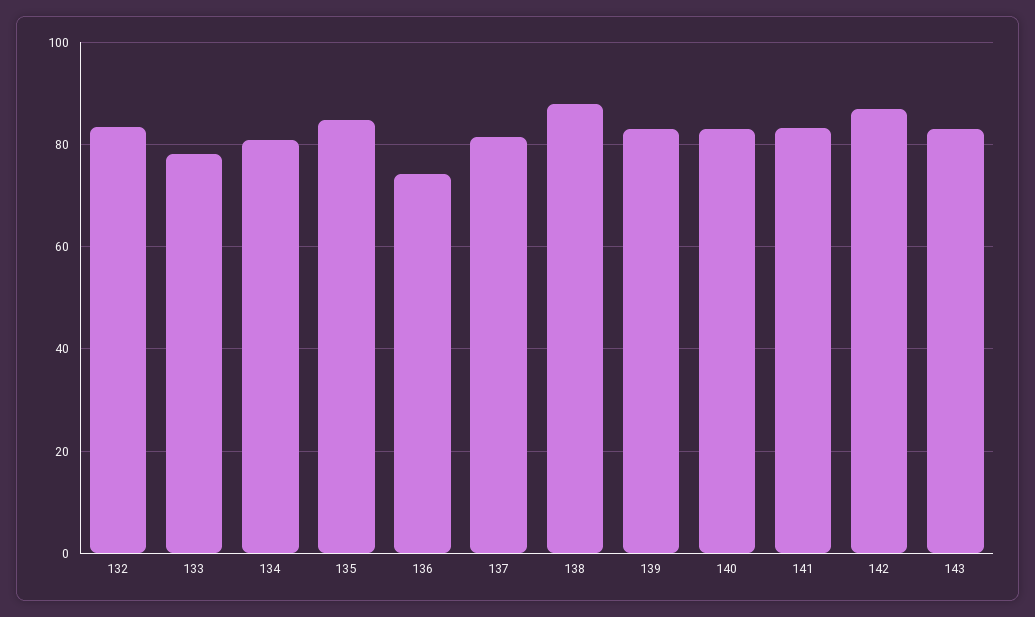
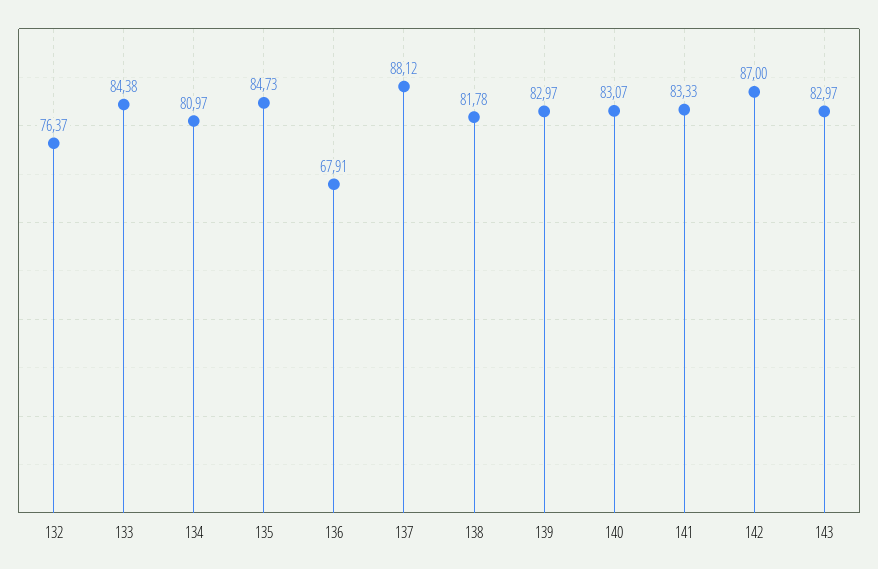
  {
-   "132": 84,
+   "132": 76.37,
-   "133": 78,
+   "133": 84.38,
    "134": 80.97,
    "135": 84.73,
-   "136": 74,
+   "136": 67.91,
-   "137": 82,
+   "137": 88.12,
-   "138": 88,
+   "138": 81.78,
    "139": 82.97,
    "140": 83.07,
    "141": 83.33,
    "142": 87,
    "143": 82.97
  }

